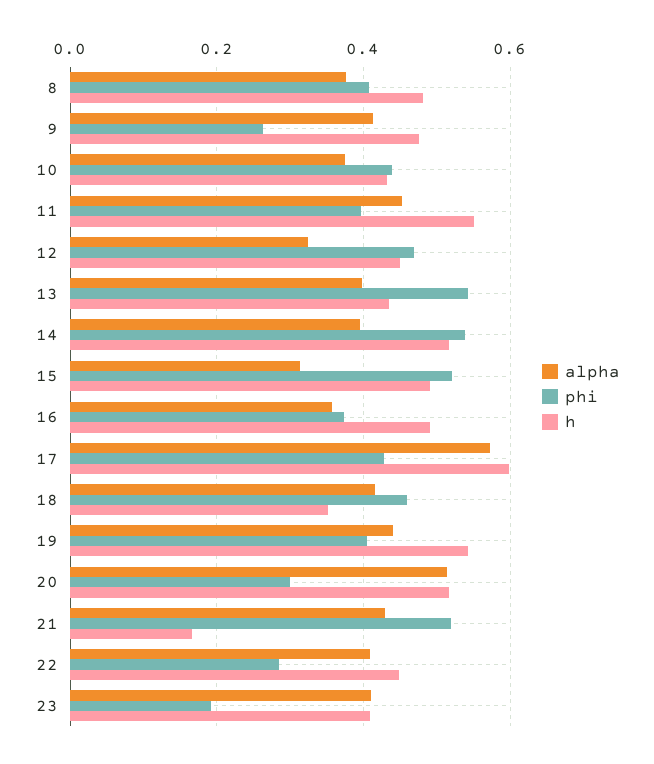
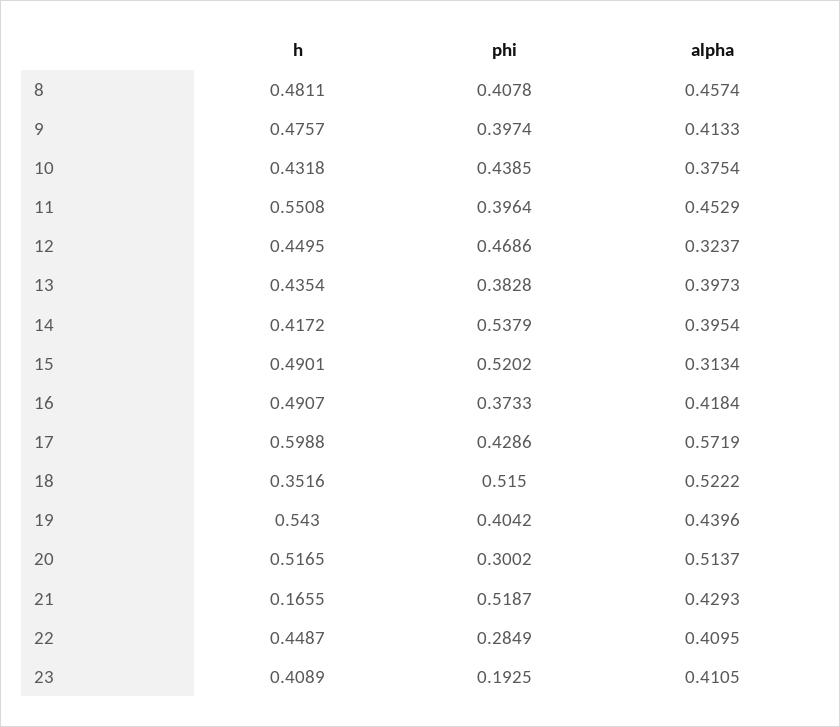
  {
    "alpha": {
-     "8": 0.38,
+     "8": 0.4574,
      "9": 0.4133,
      "10": 0.3754,
      "11": 0.4529,
      "12": 0.3237,
      "13": 0.3973,
      "14": 0.3954,
      "15": 0.3134,
-     "16": 0.36,
+     "16": 0.4184,
      "17": 0.5719,
-     "18": 0.42,
+     "18": 0.5222,
      "19": 0.4396,
      "20": 0.5137,
      "21": 0.4293,
      "22": 0.4095,
      "23": 0.4105
    },
    "phi": {
      "8": 0.4078,
-     "9": 0.26,
+     "9": 0.3974,
      "10": 0.4385,
      "11": 0.3964,
      "12": 0.4686,
-     "13": 0.54,
+     "13": 0.3828,
      "14": 0.5379,
      "15": 0.5202,
      "16": 0.3733,
      "17": 0.4286,
-     "18": 0.46,
+     "18": 0.515,
      "19": 0.4042,
      "20": 0.3002,
      "21": 0.5187,
      "22": 0.2849,
      "23": 0.1925
    },
    "h": {
      "8": 0.4811,
      "9": 0.4757,
      "10": 0.4318,
      "11": 0.5508,
      "12": 0.4495,
      "13": 0.4354,
-     "14": 0.52,
+     "14": 0.4172,
      "15": 0.4901,
      "16": 0.4907,
      "17": 0.5988,
      "18": 0.3516,
      "19": 0.543,
      "20": 0.5165,
      "21": 0.1655,
      "22": 0.4487,
      "23": 0.4089
    }
  }

